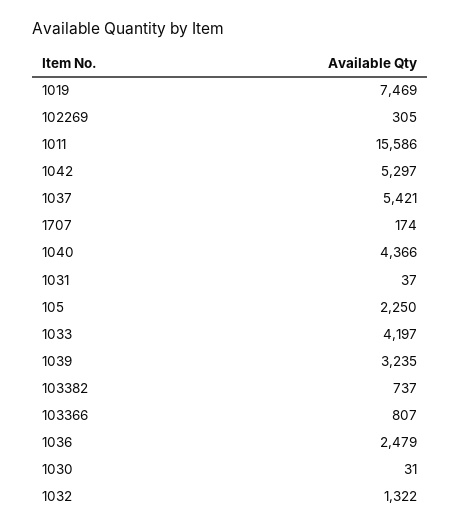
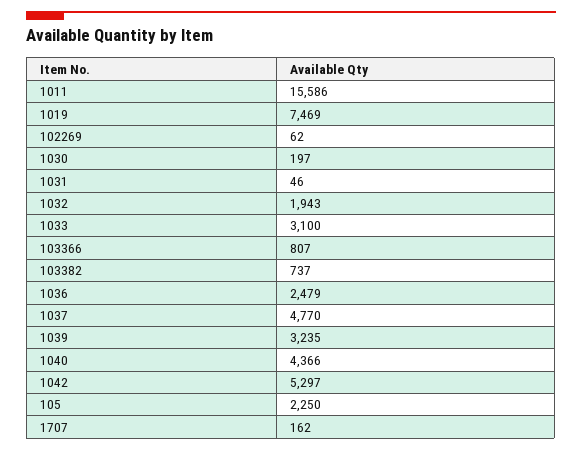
  {
    "1019": 7469,
-   "102269": 305,
+   "102269": 62,
    "1011": 15586,
    "1042": 5297,
-   "1037": 5421,
+   "1037": 4770,
-   "1707": 174,
+   "1707": 162,
    "1040": 4366,
-   "1031": 37,
+   "1031": 46,
    "105": 2250,
-   "1033": 4197,
+   "1033": 3100,
    "1039": 3235,
    "103382": 737,
    "103366": 807,
    "1036": 2479,
-   "1030": 31,
+   "1030": 197,
-   "1032": 1322
+   "1032": 1943
  }

